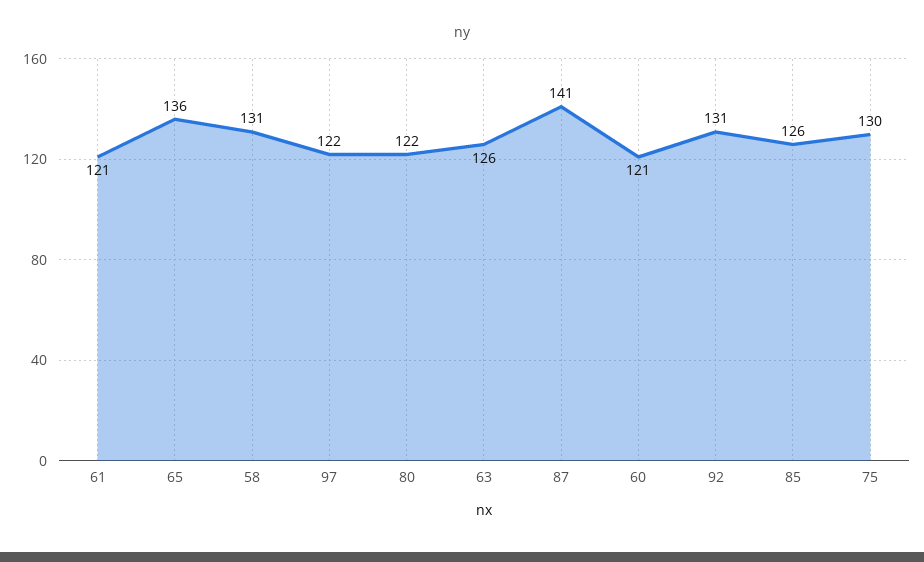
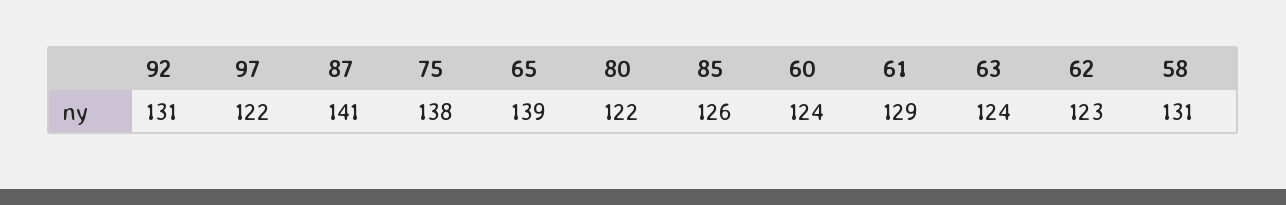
  {
-   "61": 121,
+   "61": 129,
-   "65": 136,
+   "65": 139,
    "58": 131,
    "97": 122,
    "80": 122,
-   "63": 126,
+   "63": 124,
    "87": 141,
-   "60": 121,
+   "60": 124,
    "92": 131,
    "85": 126,
-   "75": 130
+   "75": 138,
+   "62": 123
  }

